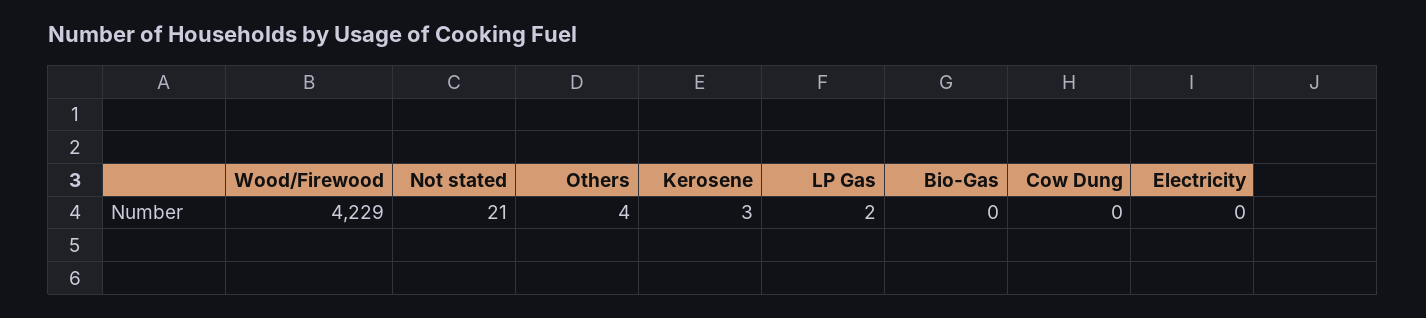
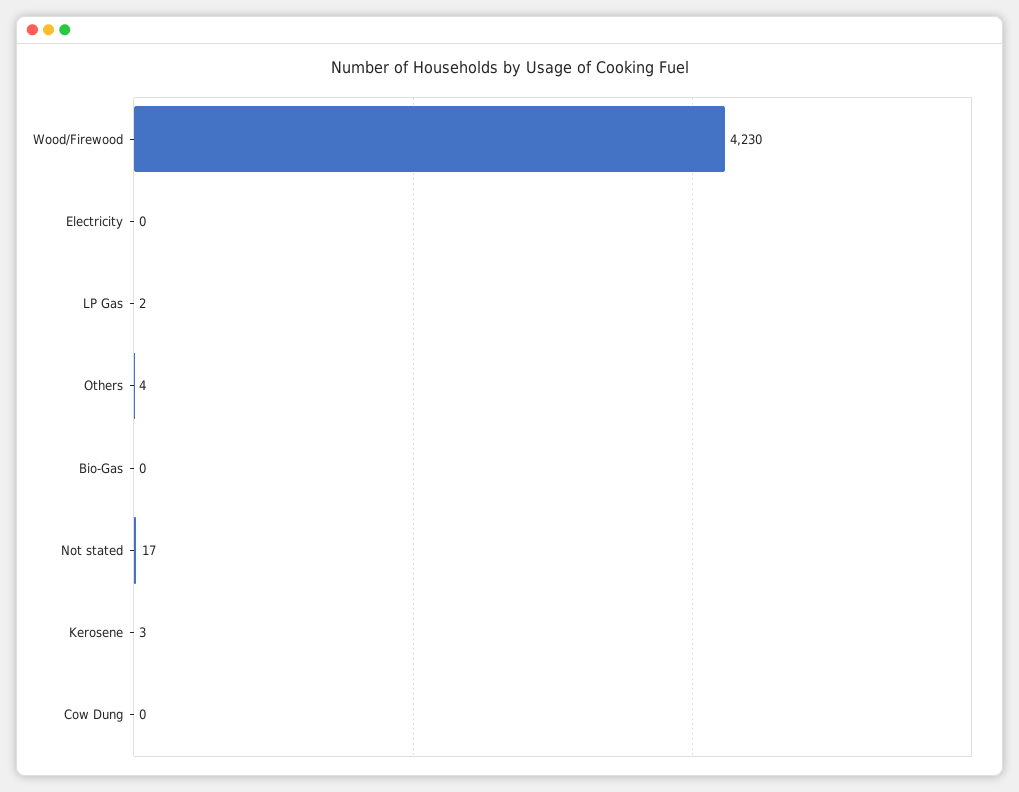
  {
-   "Wood/Firewood": 4229,
+   "Wood/Firewood": 4230,
-   "Not stated": 21,
+   "Not stated": 17,
    "Others": 4,
    "Kerosene": 3,
    "LP Gas": 2,
    "Bio-Gas": 0,
    "Cow Dung": 0,
    "Electricity": 0
  }

